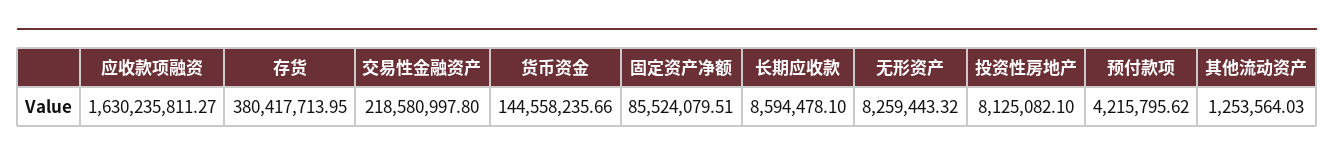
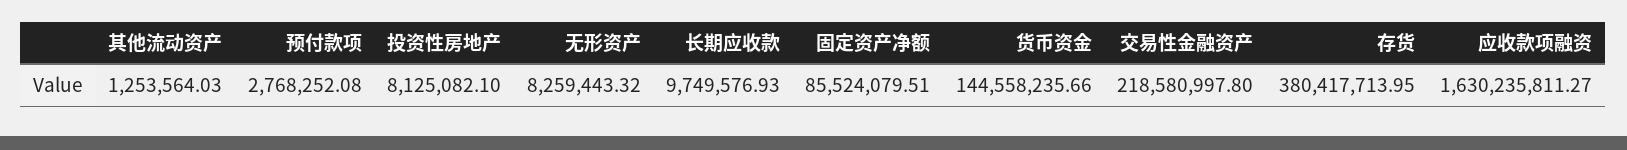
  {
    "应收款项融资": 1630235811.27,
    "存货": 380417713.95,
    "交易性金融资产": 218580997.8,
    "货币资金": 144558235.66,
    "固定资产净额": 85524079.51,
-   "长期应收款": 8594478.1,
+   "长期应收款": 9749576.93,
    "无形资产": 8259443.32,
    "投资性房地产": 8125082.1,
-   "预付款项": 4215795.62,
+   "预付款项": 2768252.08,
    "其他流动资产": 1253564.03
  }

